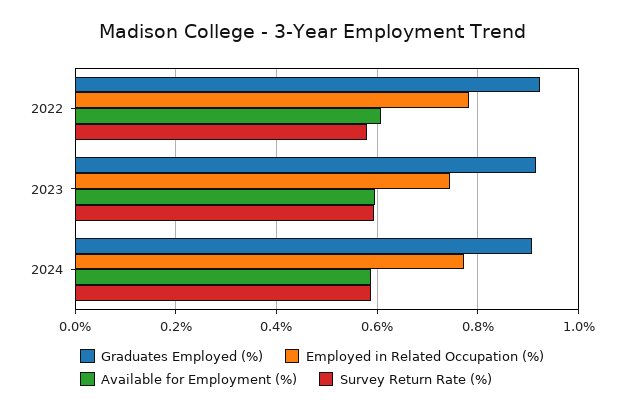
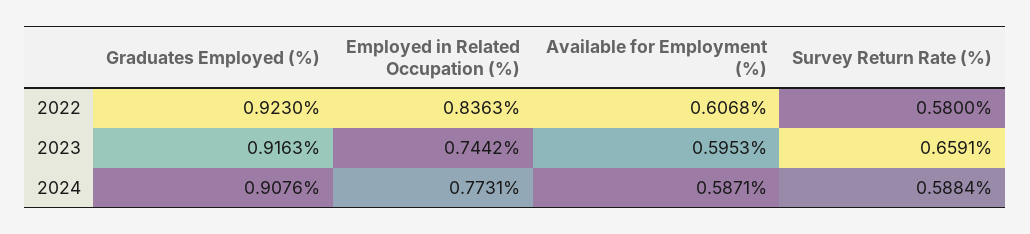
  {
    "Graduates Employed (%)": {
      "2022": 0.923,
      "2023": 0.9163,
      "2024": 0.9076
    },
    "Employed in Related Occupation (%)": {
-     "2022": 0.78,
+     "2022": 0.8363,
      "2023": 0.7442,
      "2024": 0.7731
    },
    "Available for Employment (%)": {
      "2022": 0.6068,
      "2023": 0.5953,
      "2024": 0.5871
    },
    "Survey Return Rate (%)": {
      "2022": 0.58,
-     "2023": 0.6,
+     "2023": 0.6591,
      "2024": 0.5884
    }
  }

